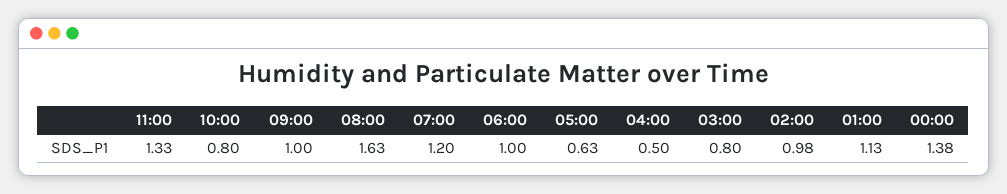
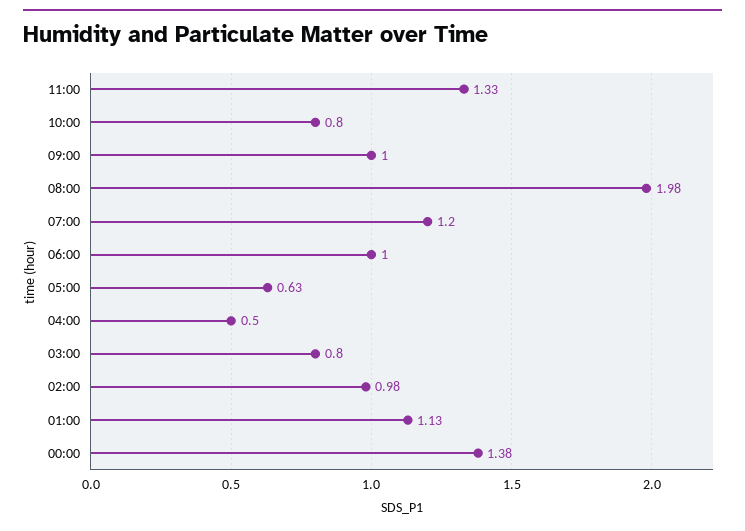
  {
    "11:00": 1.33,
    "10:00": 0.8,
    "09:00": 1,
-   "08:00": 1.63,
+   "08:00": 1.98,
    "07:00": 1.2,
    "06:00": 1,
    "05:00": 0.63,
    "04:00": 0.5,
    "03:00": 0.8,
    "02:00": 0.98,
    "01:00": 1.13,
    "00:00": 1.38
  }

